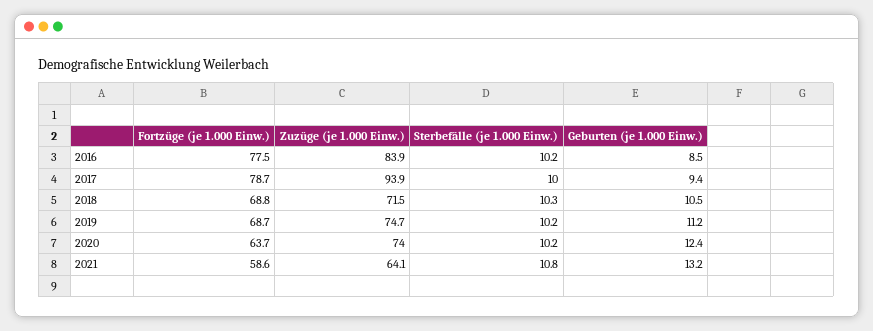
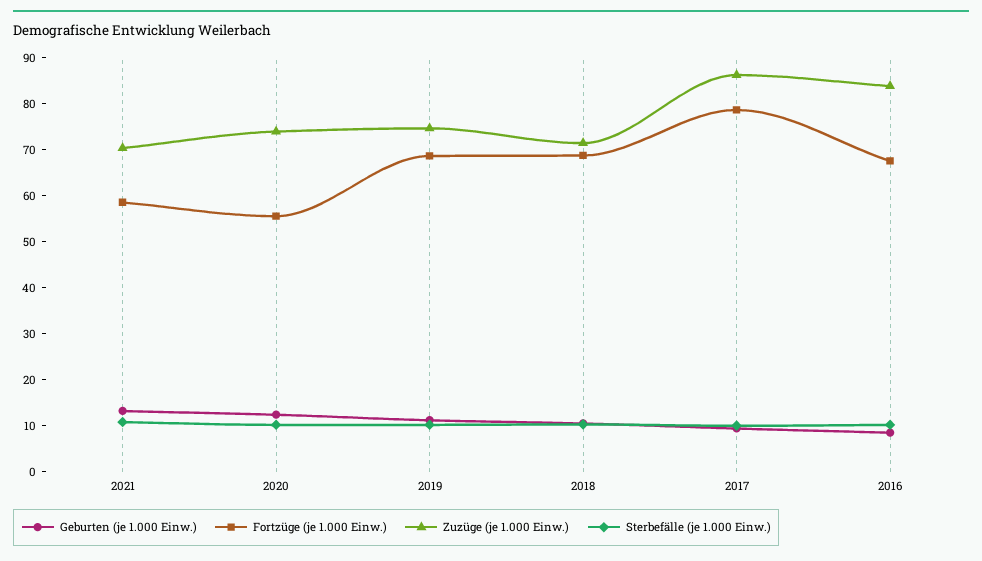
  {
    "Fortzüge (je 1.000 Einw.)": {
-     "2016": 77.5,
+     "2016": 68,
      "2017": 78.7,
      "2018": 68.8,
      "2019": 68.7,
-     "2020": 63.7,
+     "2020": 56,
      "2021": 58.6
    },
    "Zuzüge (je 1.000 Einw.)": {
      "2016": 83.9,
-     "2017": 93.9,
+     "2017": 86,
      "2018": 71.5,
      "2019": 74.7,
      "2020": 74,
-     "2021": 64.1
+     "2021": 70
    },
    "Sterbefälle (je 1.000 Einw.)": {
      "2016": 10.2,
      "2017": 10,
      "2018": 10.3,
      "2019": 10.2,
      "2020": 10.2,
      "2021": 10.8
    },
    "Geburten (je 1.000 Einw.)": {
      "2016": 8.5,
      "2017": 9.4,
      "2018": 10.5,
      "2019": 11.2,
      "2020": 12.4,
      "2021": 13.2
    }
  }

